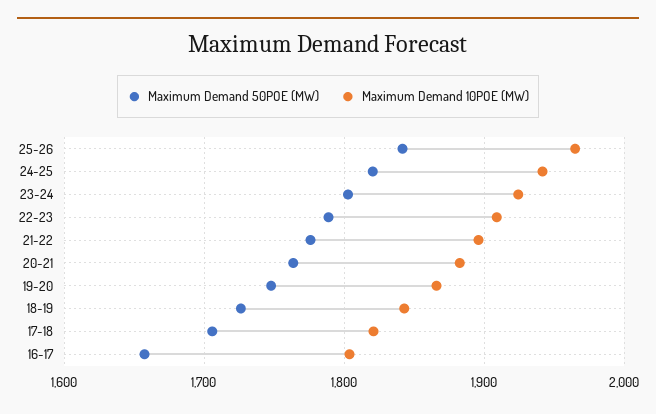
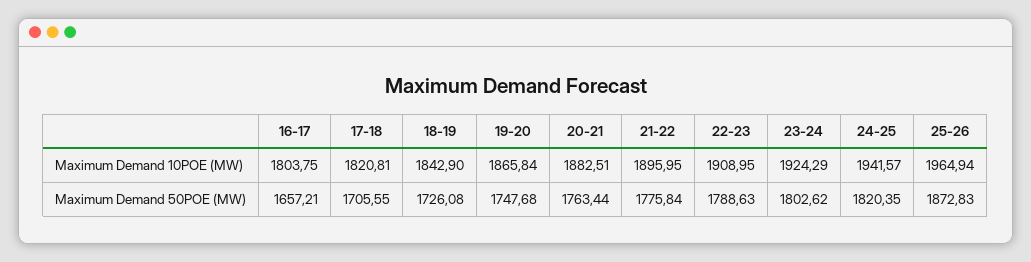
  {
    "Maximum Demand 50POE (MW)": {
-     "25-26": 1840,
+     "25-26": 1872.83,
      "24-25": 1820.35,
      "23-24": 1802.62,
      "22-23": 1788.63,
      "21-22": 1775.84,
      "20-21": 1763.44,
      "19-20": 1747.68,
      "18-19": 1726.08,
      "17-18": 1705.55,
      "16-17": 1657.21
    },
    "Maximum Demand 10POE (MW)": {
      "25-26": 1964.94,
      "24-25": 1941.57,
      "23-24": 1924.29,
      "22-23": 1908.95,
      "21-22": 1895.95,
      "20-21": 1882.51,
      "19-20": 1865.84,
      "18-19": 1842.9,
      "17-18": 1820.81,
      "16-17": 1803.75
    }
  }

